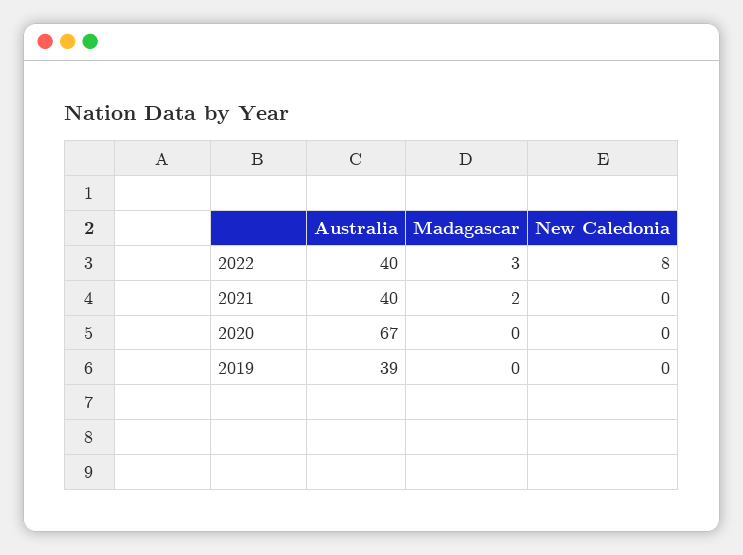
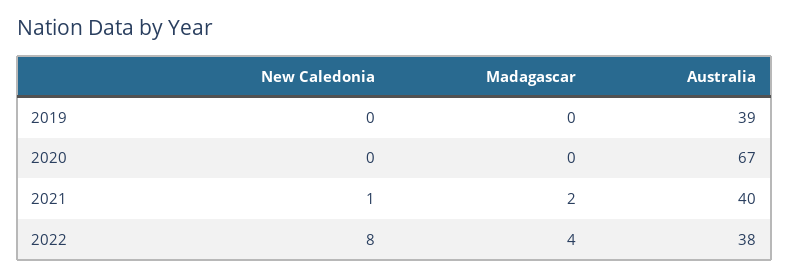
  {
    "Australia": {
-     "2022": 40,
+     "2022": 38,
      "2021": 40,
      "2020": 67,
      "2019": 39
    },
    "Madagascar": {
-     "2022": 3,
+     "2022": 4,
      "2021": 2,
      "2020": 0,
      "2019": 0
    },
    "New Caledonia": {
      "2022": 8,
-     "2021": 0,
+     "2021": 1,
      "2020": 0,
      "2019": 0
    }
  }

